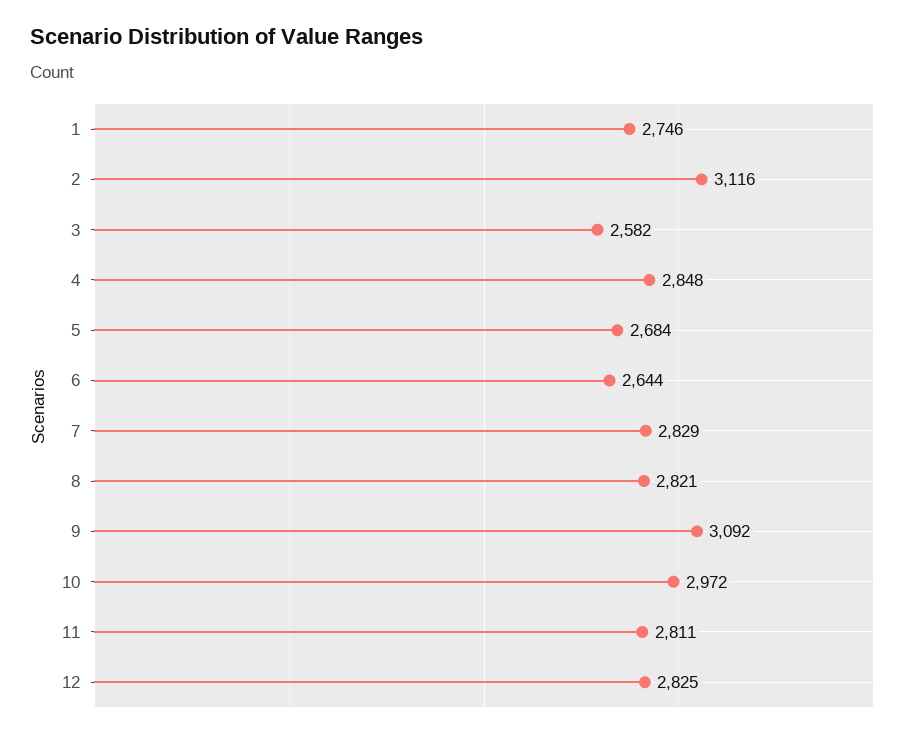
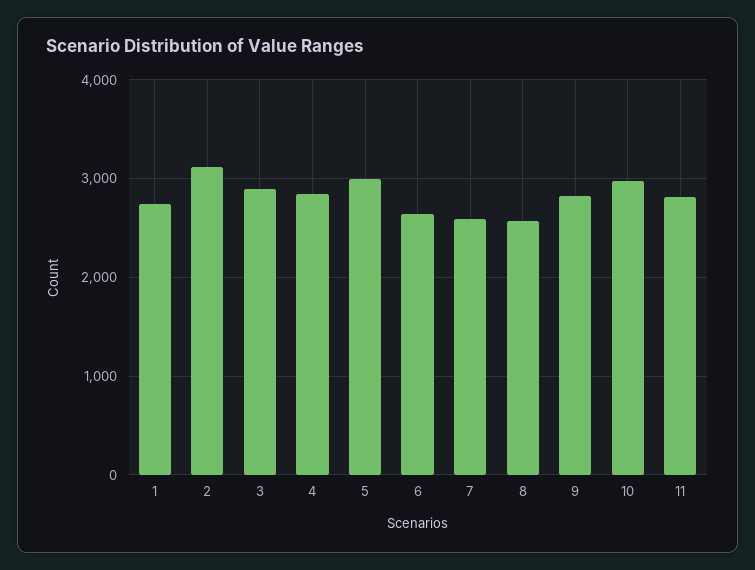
  {
    "1": 2746,
    "2": 3116,
-   "3": 2582,
+   "3": 2900,
    "4": 2848,
-   "5": 2684,
+   "5": 3000,
    "6": 2644,
-   "7": 2829,
+   "7": 2600,
-   "8": 2821,
+   "8": 2600,
-   "9": 3092,
+   "9": 2800,
    "10": 2972,
-   "11": 2811,
+   "11": 2811
-   "12": 2825
  }

